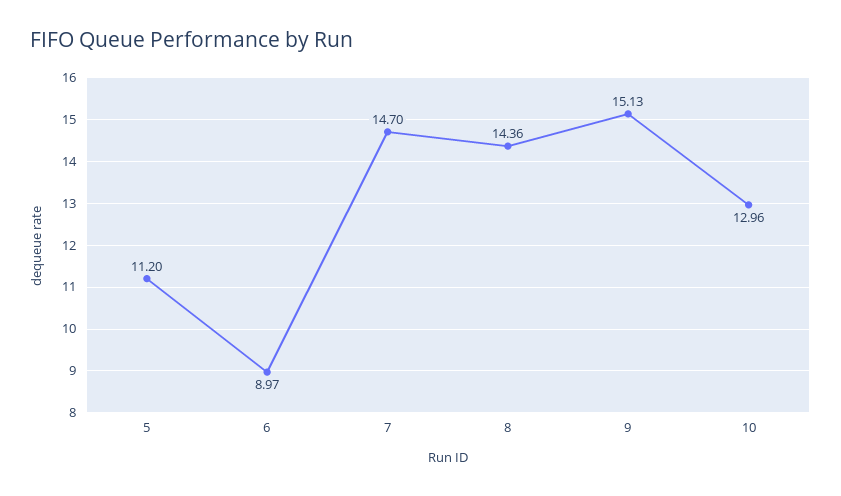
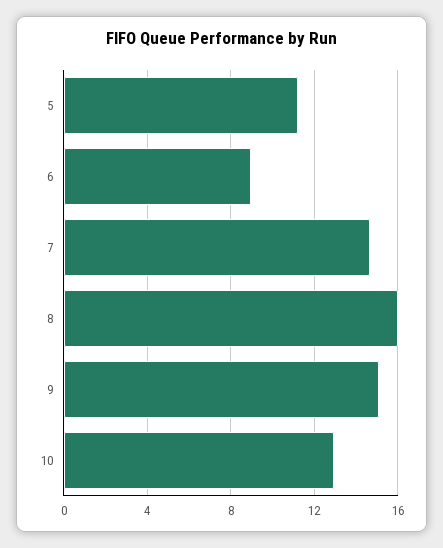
  {
    "5": 11.2,
    "6": 8.97,
    "7": 14.7,
-   "8": 14.36,
+   "8": 16,
    "9": 15.13,
    "10": 12.96
  }

